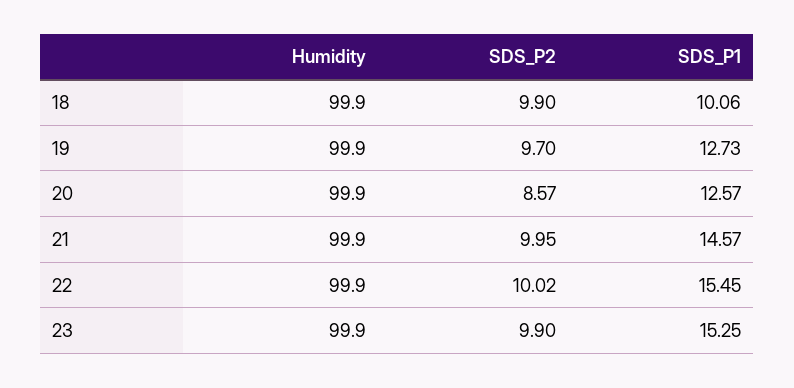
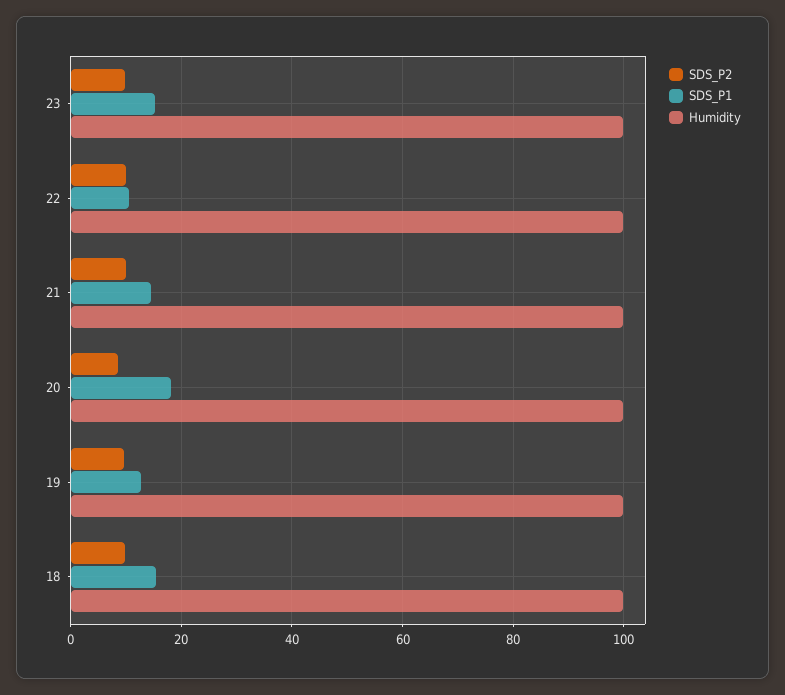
  {
    "Humidity": {
      "18": 99.9,
      "19": 99.9,
      "20": 99.9,
      "21": 99.9,
      "22": 99.9,
      "23": 99.9
    },
    "SDS_P2": {
      "18": 9.9,
      "19": 9.7,
      "20": 8.57,
      "21": 9.95,
      "22": 10.02,
      "23": 9.9
    },
    "SDS_P1": {
-     "18": 10.06,
+     "18": 16,
      "19": 12.73,
-     "20": 12.57,
+     "20": 18,
      "21": 14.57,
-     "22": 15.45,
+     "22": 10,
      "23": 15.25
    }
  }

